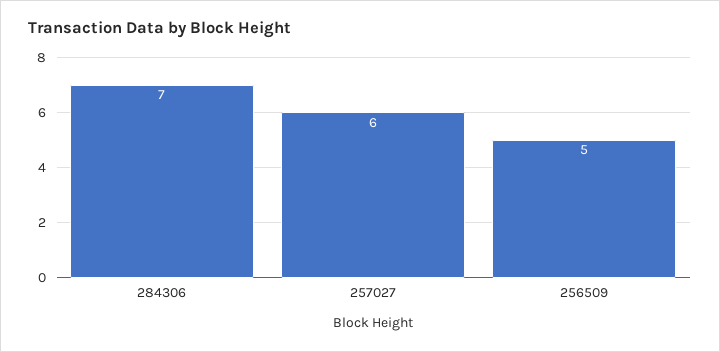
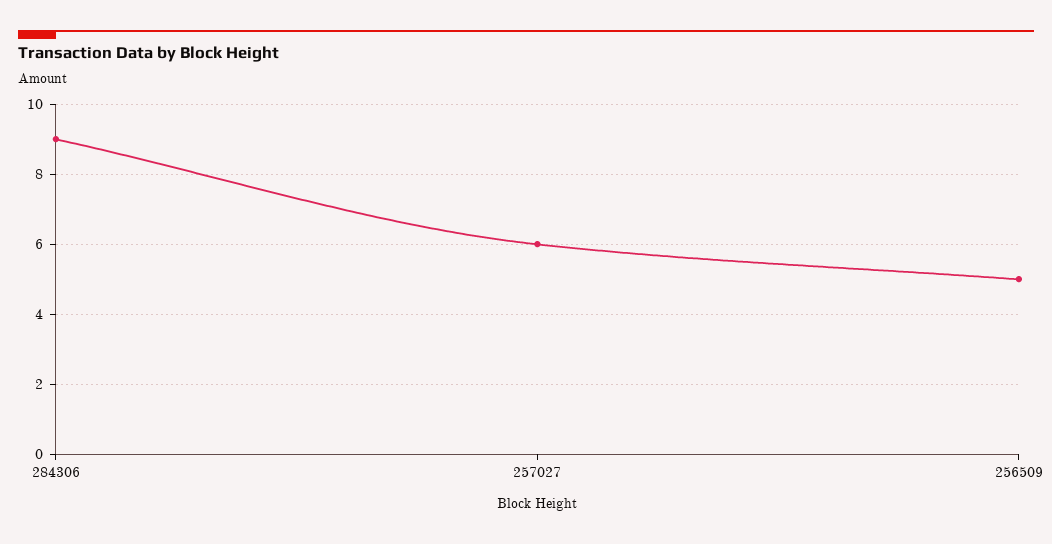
  {
-   "284306": 7,
+   "284306": 9,
    "257027": 6,
    "256509": 5
  }

